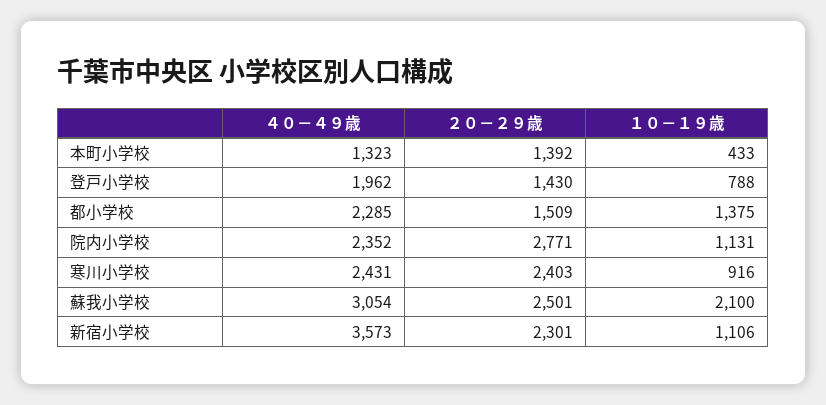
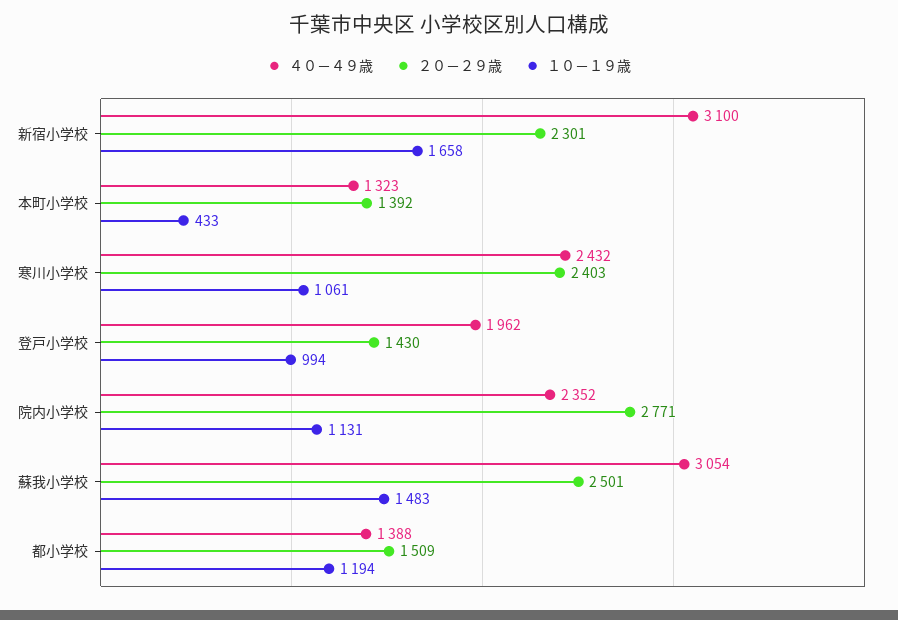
  {
    "４０－４９歳": {
      "本町小学校": 1323,
      "登戸小学校": 1962,
-     "都小学校": 2285,
+     "都小学校": 1388,
      "院内小学校": 2352,
-     "寒川小学校": 2431,
+     "寒川小学校": 2432,
      "蘇我小学校": 3054,
-     "新宿小学校": 3573
+     "新宿小学校": 3100
    },
    "２０－２９歳": {
      "本町小学校": 1392,
      "登戸小学校": 1430,
      "都小学校": 1509,
      "院内小学校": 2771,
      "寒川小学校": 2403,
      "蘇我小学校": 2501,
      "新宿小学校": 2301
    },
    "１０－１９歳": {
      "本町小学校": 433,
-     "登戸小学校": 788,
+     "登戸小学校": 994,
-     "都小学校": 1375,
+     "都小学校": 1194,
      "院内小学校": 1131,
-     "寒川小学校": 916,
+     "寒川小学校": 1061,
-     "蘇我小学校": 2100,
+     "蘇我小学校": 1483,
-     "新宿小学校": 1106
+     "新宿小学校": 1658
    }
  }

